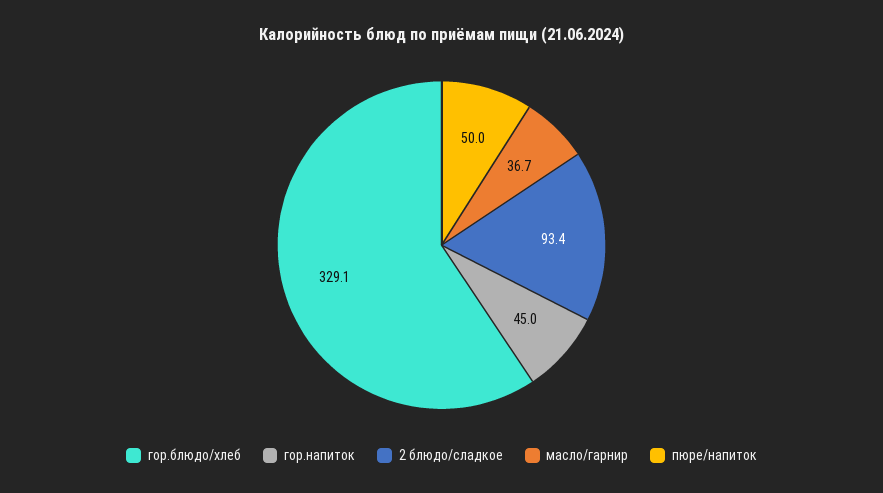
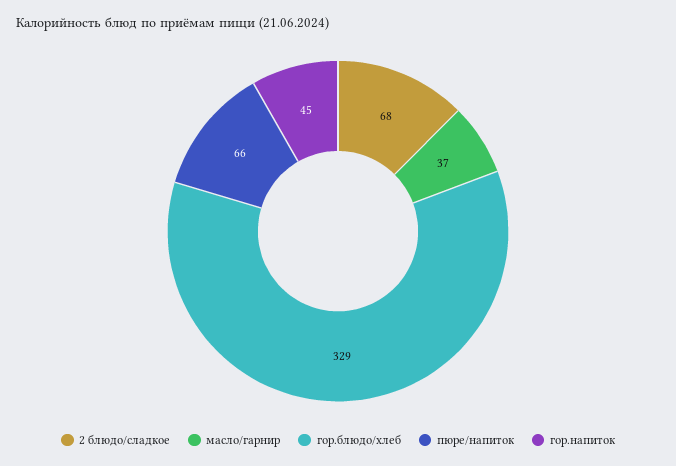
  {
    "гор.блюдо/хлеб": 329.1,
    "гор.напиток": 45,
-   "2 блюдо/сладкое": 93.4,
+   "2 блюдо/сладкое": 68,
    "масло/гарнир": 36.7,
-   "пюре/напиток": 50
+   "пюре/напиток": 66
  }

